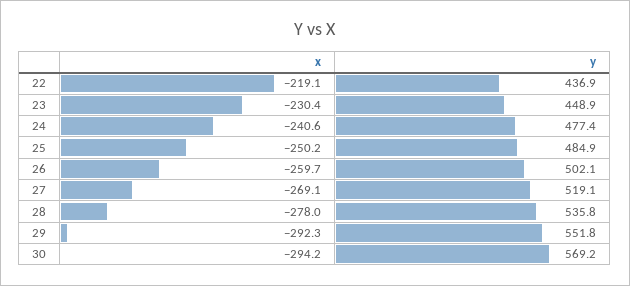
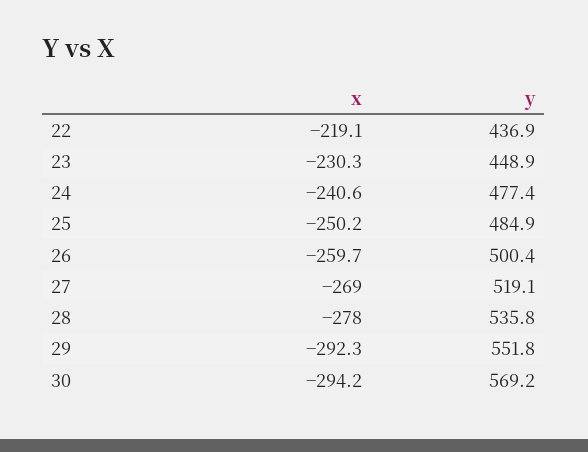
  {
    "x": {
      "22": -219.1,
-     "23": -230.4,
+     "23": -230.3,
      "24": -240.6,
      "25": -250.2,
      "26": -259.7,
-     "27": -269.1,
+     "27": -269,
      "28": -278,
      "29": -292.3,
      "30": -294.2
    },
    "y": {
      "22": 436.9,
      "23": 448.9,
      "24": 477.4,
      "25": 484.9,
-     "26": 502.1,
+     "26": 500.4,
      "27": 519.1,
      "28": 535.8,
      "29": 551.8,
      "30": 569.2
    }
  }

